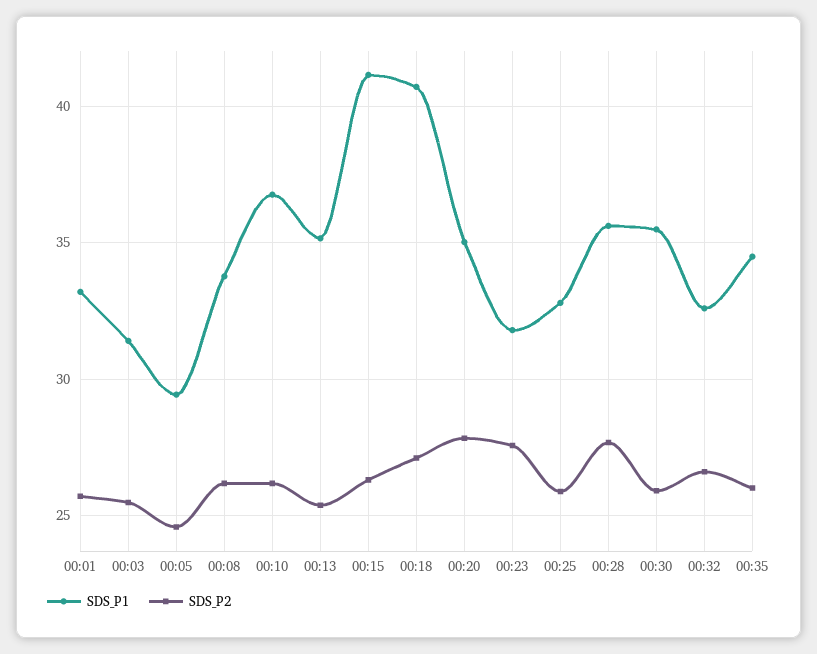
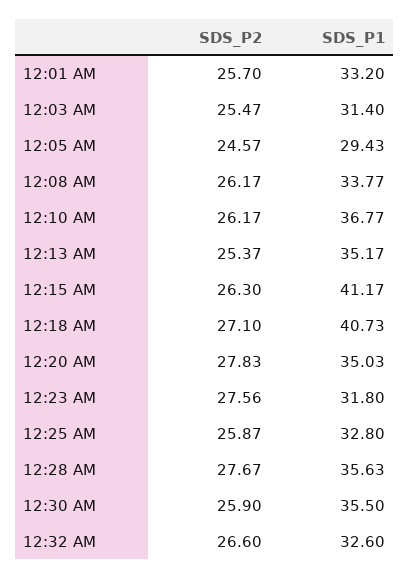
  {
    "SDS_P1": {
      "00:01": 33.2,
      "00:03": 31.4,
      "00:05": 29.43,
      "00:08": 33.77,
      "00:10": 36.77,
      "00:13": 35.17,
      "00:15": 41.17,
      "00:18": 40.73,
      "00:20": 35.03,
      "00:23": 31.8,
      "00:25": 32.8,
      "00:28": 35.63,
      "00:30": 35.5,
-     "00:32": 32.6,
+     "00:32": 32.6
-     "00:35": 34.5
    },
    "SDS_P2": {
      "00:01": 25.7,
      "00:03": 25.47,
      "00:05": 24.57,
      "00:08": 26.17,
      "00:10": 26.17,
      "00:13": 25.37,
      "00:15": 26.3,
      "00:18": 27.1,
      "00:20": 27.83,
      "00:23": 27.56,
      "00:25": 25.87,
      "00:28": 27.67,
      "00:30": 25.9,
-     "00:32": 26.6,
+     "00:32": 26.6
-     "00:35": 26
    }
  }

